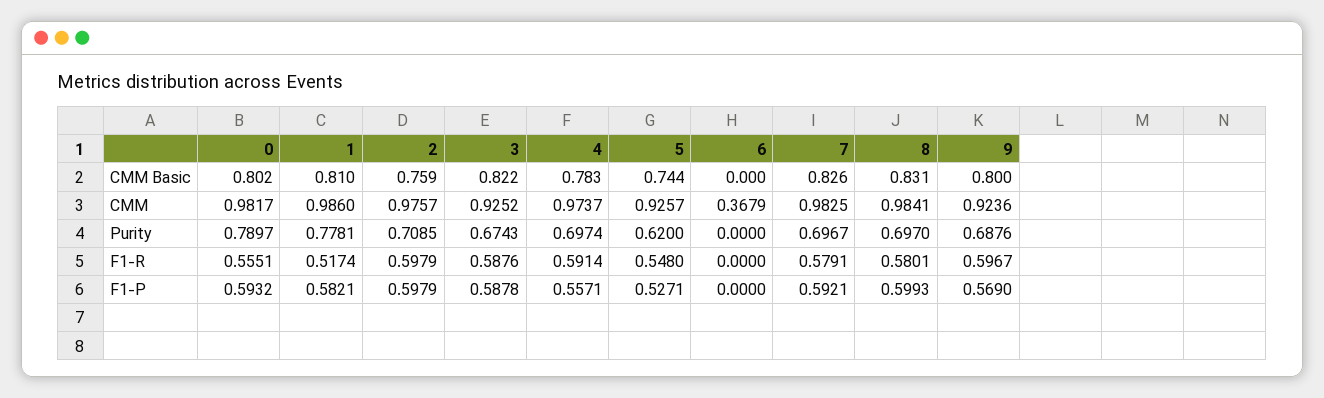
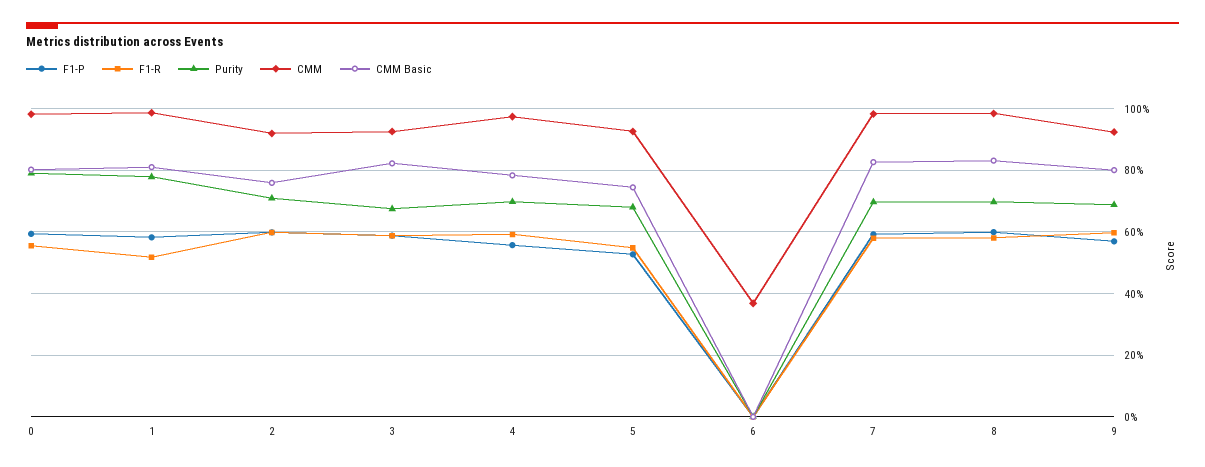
  {
    "CMM Basic": {
      "0": 0.802,
      "1": 0.81,
      "2": 0.759,
      "3": 0.822,
      "4": 0.783,
      "5": 0.744,
      "6": 0,
      "7": 0.826,
      "8": 0.831,
      "9": 0.8
    },
    "CMM": {
      "0": 0.9817,
      "1": 0.986,
-     "2": 0.9757,
+     "2": 0.92,
      "3": 0.9252,
      "4": 0.9737,
      "5": 0.9257,
      "6": 0.3679,
      "7": 0.9825,
      "8": 0.9841,
      "9": 0.9236
    },
    "Purity": {
      "0": 0.7897,
      "1": 0.7781,
      "2": 0.7085,
      "3": 0.6743,
      "4": 0.6974,
-     "5": 0.62,
+     "5": 0.68,
      "6": 0,
      "7": 0.6967,
      "8": 0.697,
      "9": 0.6876
    },
    "F1-R": {
      "0": 0.5551,
      "1": 0.5174,
      "2": 0.5979,
      "3": 0.5876,
      "4": 0.5914,
      "5": 0.548,
      "6": 0,
      "7": 0.5791,
      "8": 0.5801,
      "9": 0.5967
    },
    "F1-P": {
      "0": 0.5932,
      "1": 0.5821,
      "2": 0.5979,
      "3": 0.5878,
      "4": 0.5571,
      "5": 0.5271,
      "6": 0,
      "7": 0.5921,
      "8": 0.5993,
      "9": 0.569
    }
  }

